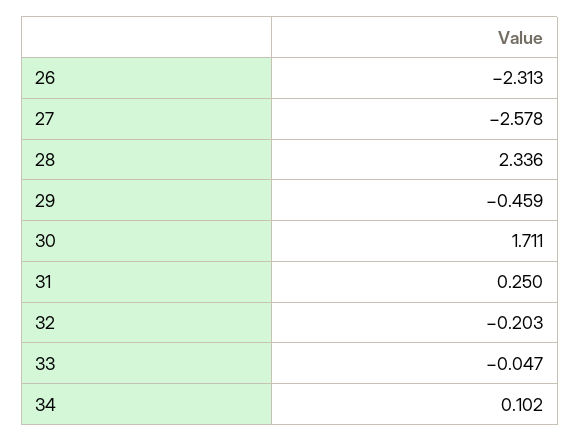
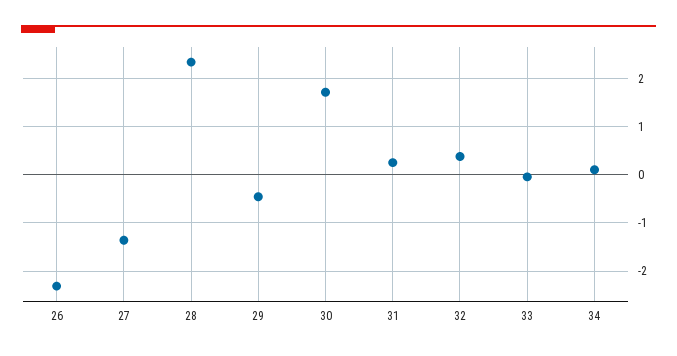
  {
    "26": -2.313,
-   "27": -2.578,
+   "27": -1.4,
    "28": 2.336,
    "29": -0.459,
    "30": 1.711,
    "31": 0.25,
-   "32": -0.203,
+   "32": 0.4,
    "33": -0.047,
    "34": 0.102
  }

